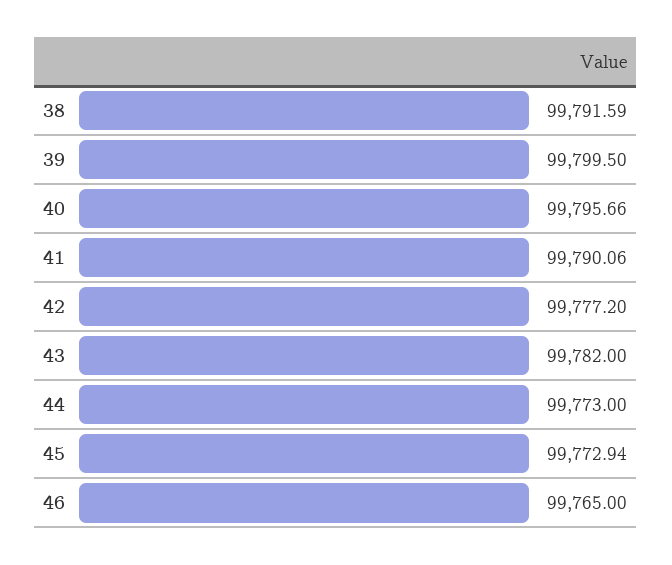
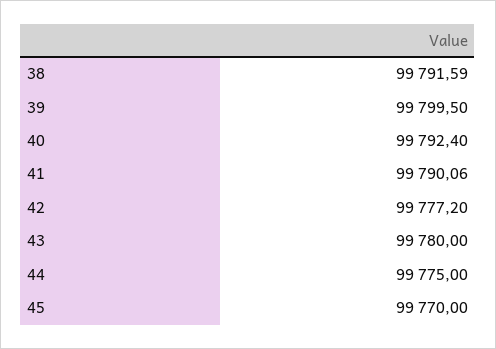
  {
    "38": 99791.59,
    "39": 99799.5,
-   "40": 99795.66,
+   "40": 99792.4,
    "41": 99790.06,
    "42": 99777.2,
-   "43": 99782,
+   "43": 99780,
-   "44": 99773,
+   "44": 99775,
-   "45": 99772.94,
+   "45": 99770
-   "46": 99765
  }

